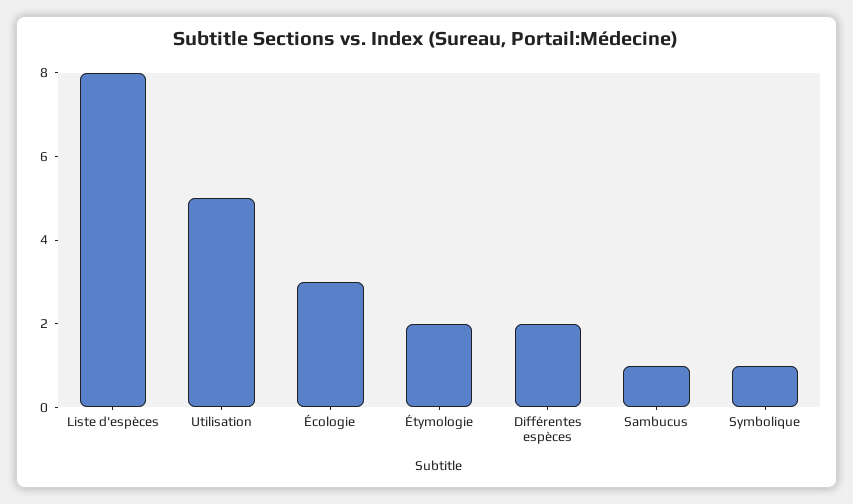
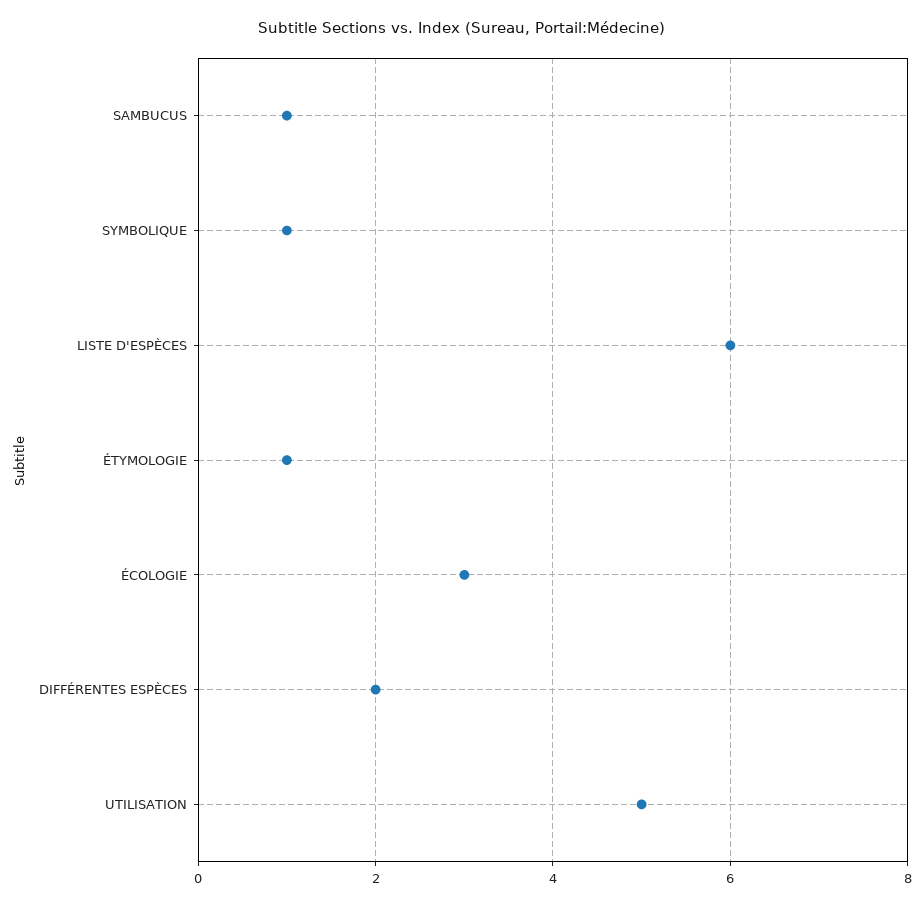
  {
-   "Liste d'espèces": 8,
+   "Liste d'espèces": 6,
    "Utilisation": 5,
    "Écologie": 3,
-   "Étymologie": 2,
+   "Étymologie": 1,
    "Différentes espèces": 2,
    "Sambucus": 1,
    "Symbolique": 1
  }

